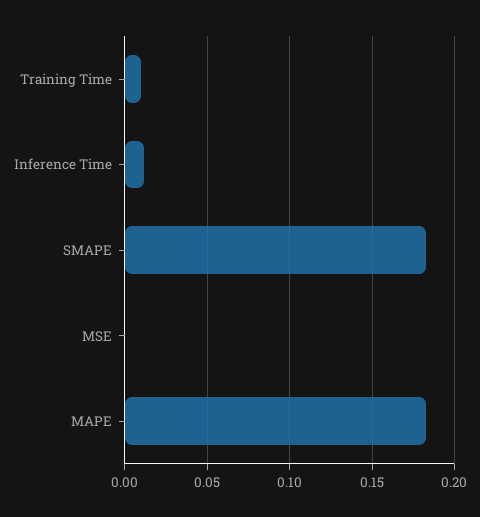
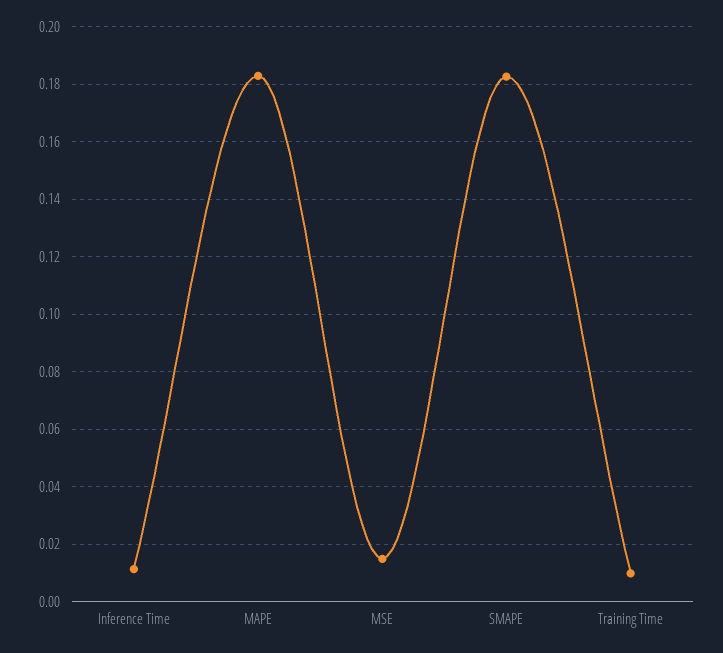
  {
    "Training Time": 0.01,
    "Inference Time": 0.0125,
    "SMAPE": 0.1825,
-   "MSE": 0,
+   "MSE": 0.015,
    "MAPE": 0.1825
  }

